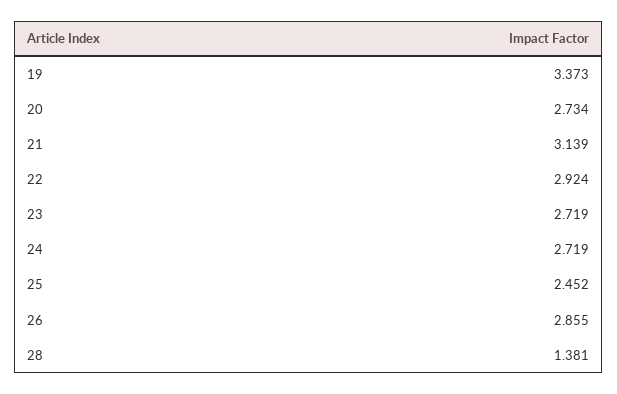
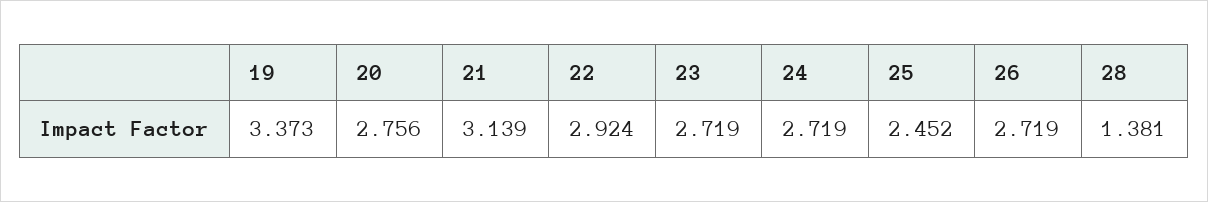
  {
    "19": 3.373,
-   "20": 2.734,
+   "20": 2.756,
    "21": 3.139,
    "22": 2.924,
    "23": 2.719,
    "24": 2.719,
    "25": 2.452,
-   "26": 2.855,
+   "26": 2.719,
    "28": 1.381
  }

